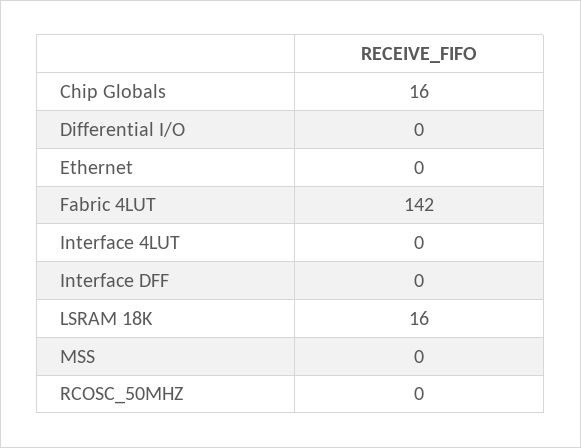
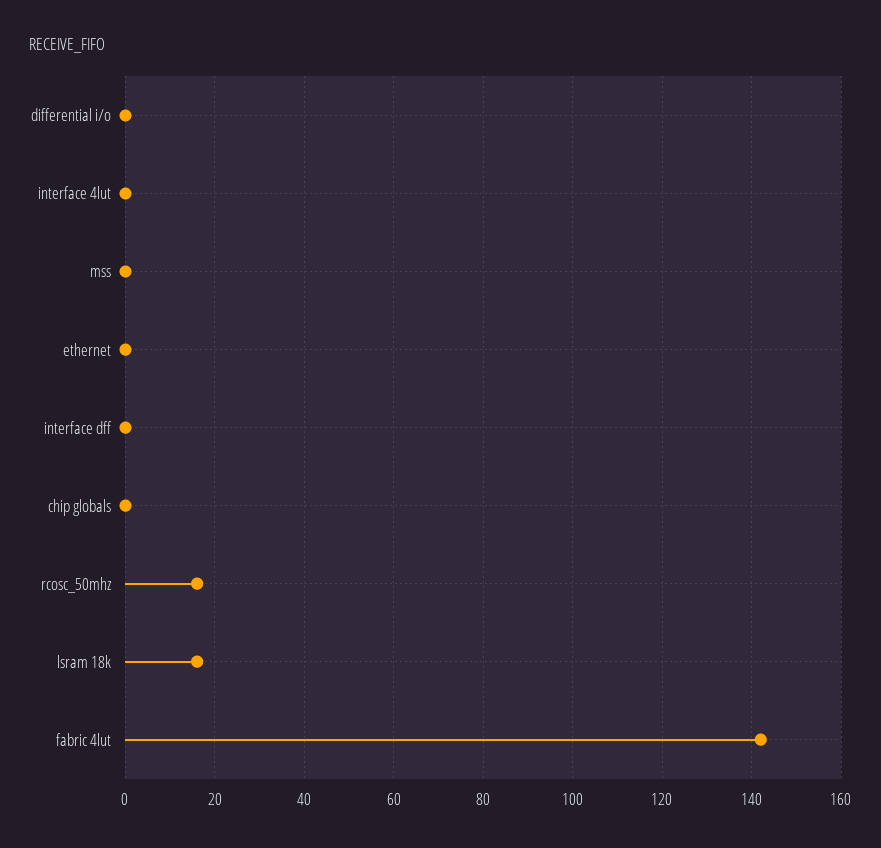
  {
-   "Chip Globals": 16,
+   "Chip Globals": 0,
    "Differential I/O": 0,
    "Ethernet": 0,
    "Fabric 4LUT": 142,
    "Interface 4LUT": 0,
    "Interface DFF": 0,
    "LSRAM 18K": 16,
    "MSS": 0,
-   "RCOSC_50MHZ": 0
+   "RCOSC_50MHZ": 15
  }

